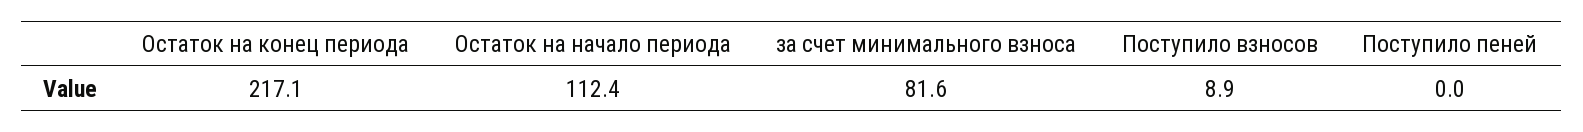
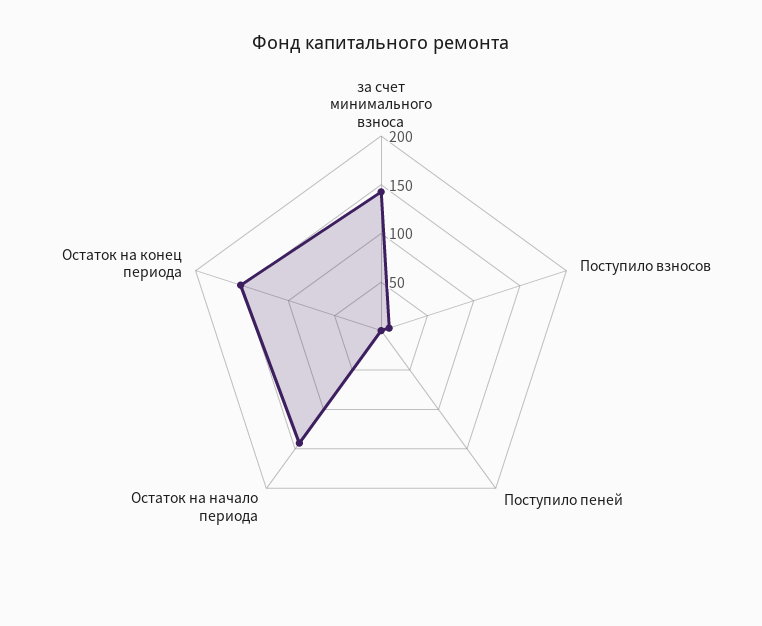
  {
-   "Остаток на конец периода": 217.1,
+   "Остаток на конец периода": 150,
-   "Остаток на начало периода": 112.4,
+   "Остаток на начало периода": 140,
-   "за счет минимального взноса": 81.6,
+   "за счет минимального взноса": 140,
    "Поступило взносов": 8.9,
    "Поступило пеней": 0
  }

